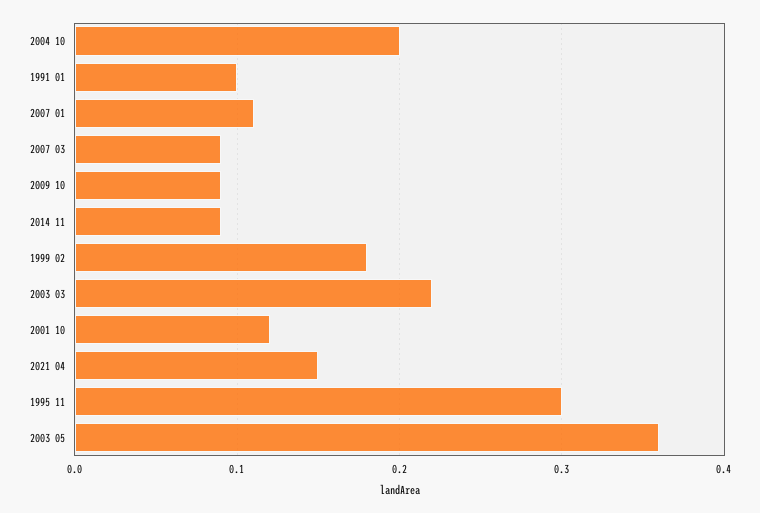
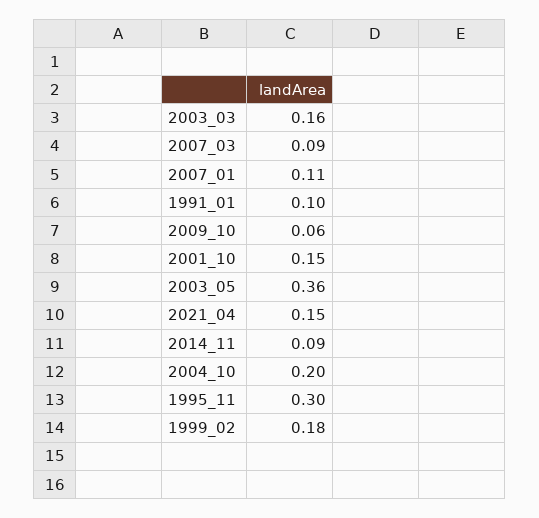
  {
    "2004 10": 0.2,
    "1991 01": 0.1,
    "2007 01": 0.11,
    "2007 03": 0.09,
-   "2009 10": 0.09,
+   "2009 10": 0.06,
    "2014 11": 0.09,
    "1999 02": 0.18,
-   "2003 03": 0.22,
+   "2003 03": 0.16,
-   "2001 10": 0.12,
+   "2001 10": 0.15,
    "2021 04": 0.15,
    "1995 11": 0.3,
    "2003 05": 0.36
  }

